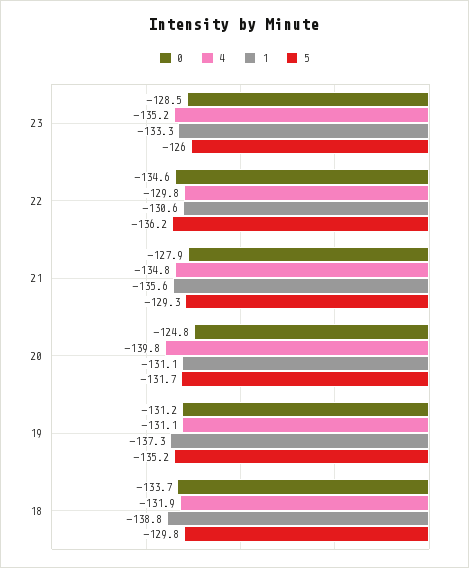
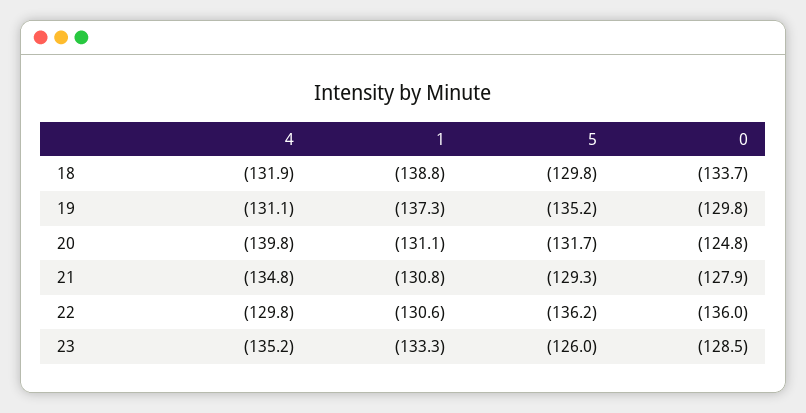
  {
    "0": {
      "23": -128.5,
-     "22": -134.6,
+     "22": -136,
      "21": -127.9,
      "20": -124.8,
-     "19": -131.2,
+     "19": -129.8,
      "18": -133.7
    },
    "4": {
      "23": -135.2,
      "22": -129.8,
      "21": -134.8,
      "20": -139.8,
      "19": -131.1,
      "18": -131.9
    },
    "1": {
      "23": -133.3,
      "22": -130.6,
-     "21": -135.6,
+     "21": -130.8,
      "20": -131.1,
      "19": -137.3,
      "18": -138.8
    },
    "5": {
      "23": -126,
      "22": -136.2,
      "21": -129.3,
      "20": -131.7,
      "19": -135.2,
      "18": -129.8
    }
  }

